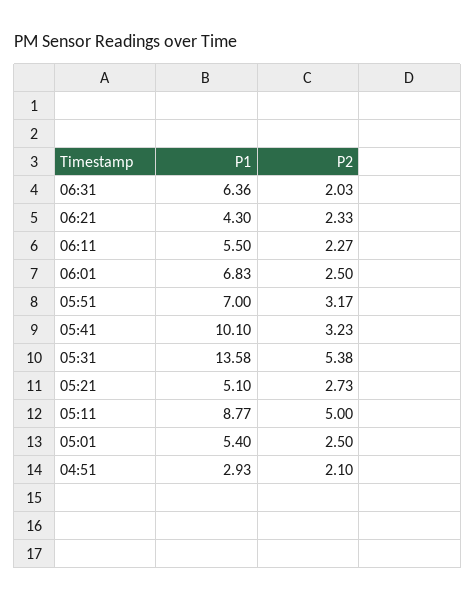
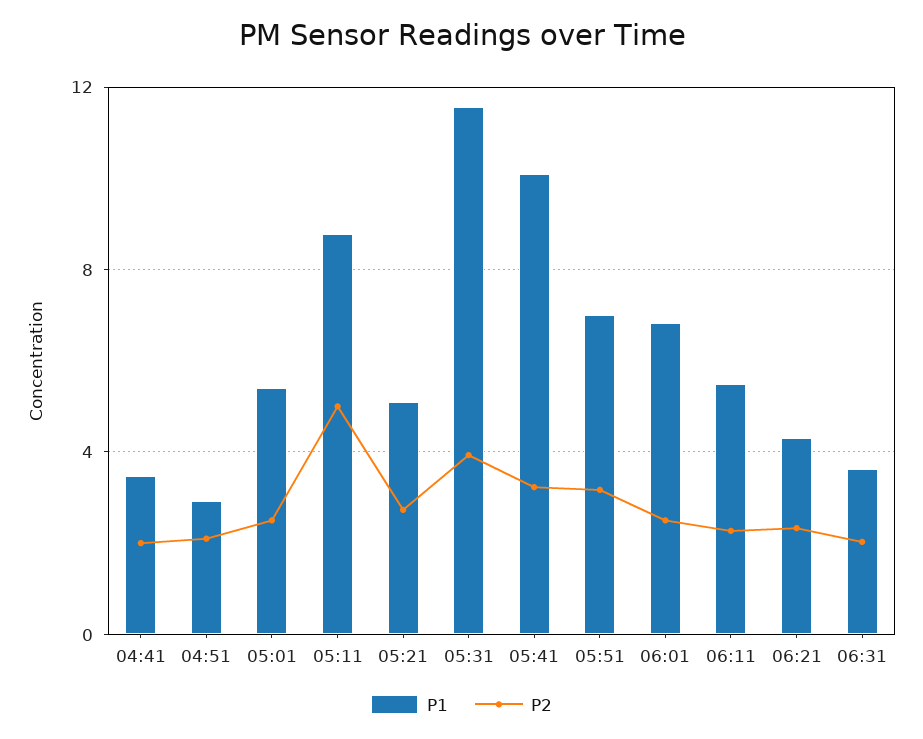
  {
    "P1": {
-     "06:31": 6.36,
+     "06:31": 3.5,
      "06:21": 4.3,
      "06:11": 5.5,
      "06:01": 6.83,
      "05:51": 7,
      "05:41": 10.1,
-     "05:31": 13.58,
+     "05:31": 11.5,
      "05:21": 5.1,
      "05:11": 8.77,
      "05:01": 5.4,
-     "04:51": 2.93
+     "04:51": 2.93,
+     "04:41": 3.5
    },
    "P2": {
      "06:31": 2.03,
      "06:21": 2.33,
      "06:11": 2.27,
      "06:01": 2.5,
      "05:51": 3.17,
      "05:41": 3.23,
-     "05:31": 5.38,
+     "05:31": 4,
      "05:21": 2.73,
      "05:11": 5,
      "05:01": 2.5,
-     "04:51": 2.1
+     "04:51": 2.1,
+     "04:41": 2
    }
  }

